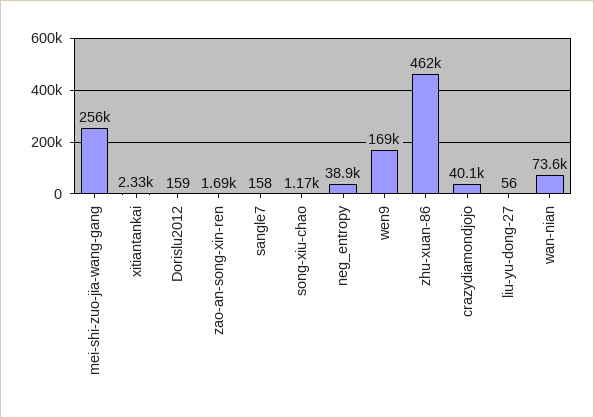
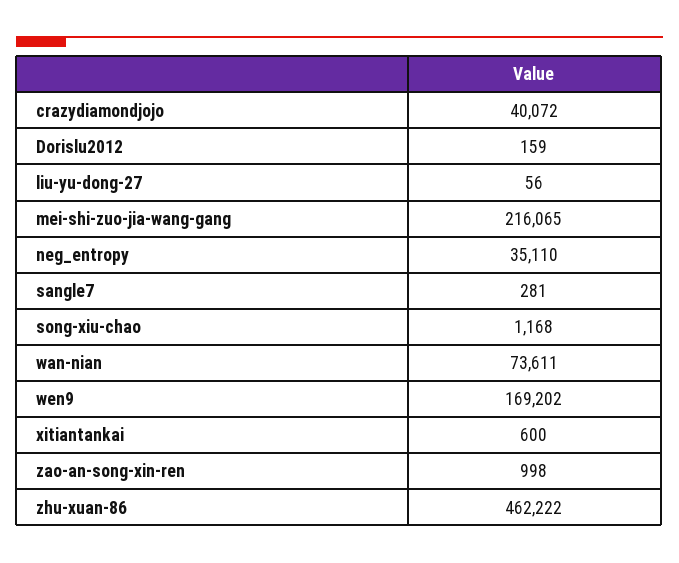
  {
-   "mei-shi-zuo-jia-wang-gang": 256000,
+   "mei-shi-zuo-jia-wang-gang": 216065,
-   "xitiantankai": 2330,
+   "xitiantankai": 600,
    "Dorislu2012": 159,
-   "zao-an-song-xin-ren": 1690,
+   "zao-an-song-xin-ren": 998,
-   "sangle7": 158,
+   "sangle7": 281,
    "song-xiu-chao": 1168,
-   "neg_entropy": 38900,
+   "neg_entropy": 35110,
    "wen9": 169202,
    "zhu-xuan-86": 462222,
    "crazydiamondjojo": 40072,
    "liu-yu-dong-27": 56,
    "wan-nian": 73611
  }

